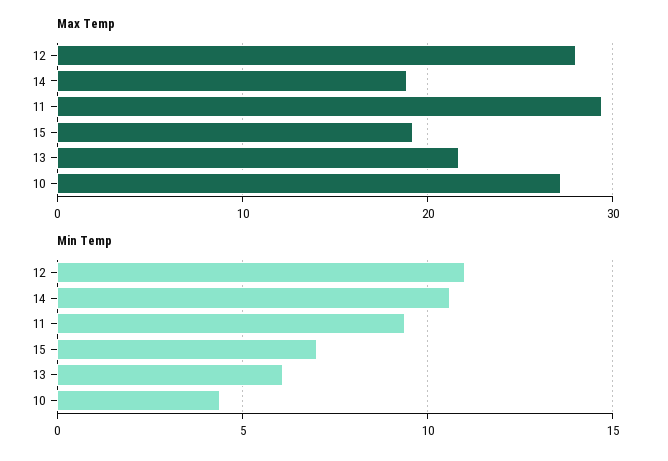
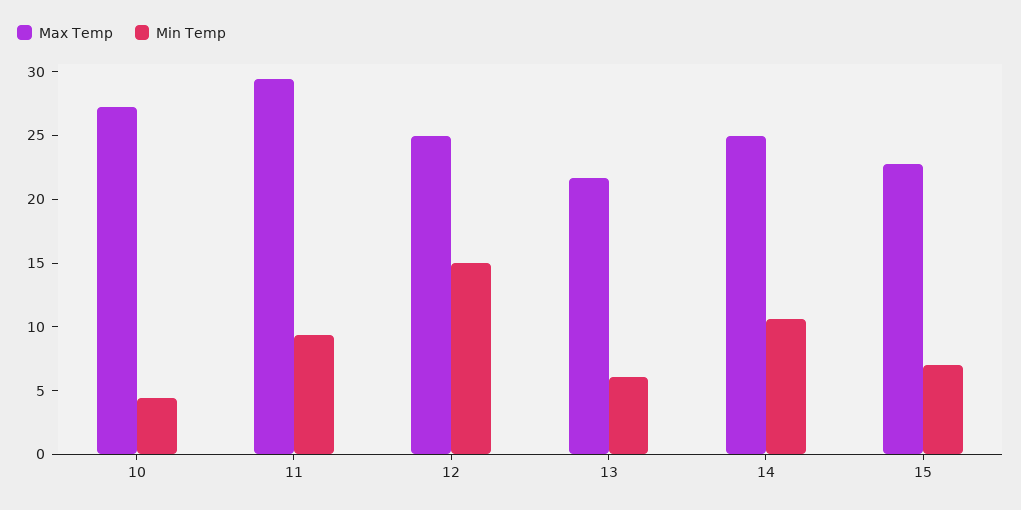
  {
    "Max Temp": {
-     "12": 28,
+     "12": 25,
-     "14": 19,
+     "14": 25,
      "11": 29,
-     "15": 19,
+     "15": 23,
      "13": 22,
      "10": 27
    },
    "Min Temp": {
-     "12": 11,
+     "12": 15,
      "14": 10.5,
      "11": 9.5,
      "15": 7,
      "13": 6,
      "10": 4.5
    }
  }

